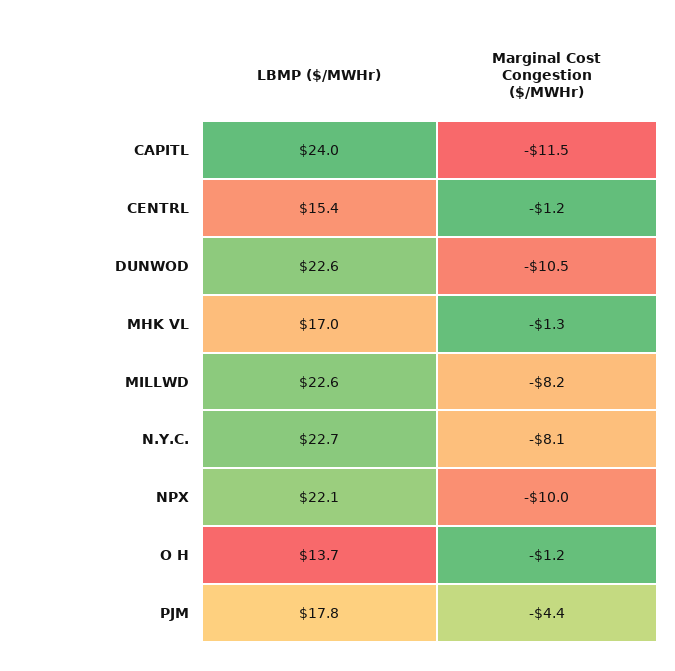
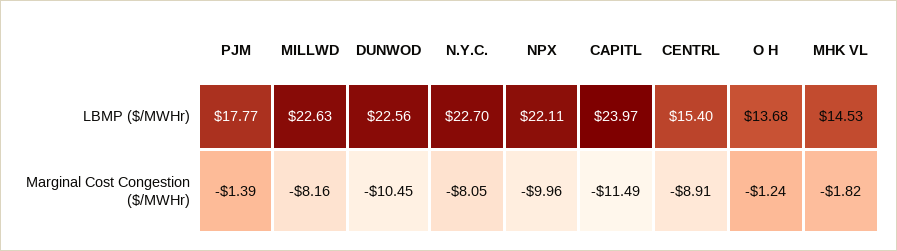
  {
    "LBMP ($/MWHr)": {
      "CAPITL": 23.97,
      "CENTRL": 15.4,
      "DUNWOD": 22.56,
-     "MHK VL": 17,
+     "MHK VL": 14.53,
      "MILLWD": 22.63,
      "N.Y.C.": 22.7,
      "NPX": 22.11,
      "O H": 13.68,
      "PJM": 17.77
    },
    "Marginal Cost Congestion ($/MWHr)": {
      "CAPITL": -11.49,
-     "CENTRL": -1.2,
+     "CENTRL": -8.91,
      "DUNWOD": -10.45,
-     "MHK VL": -1.3,
+     "MHK VL": -1.82,
      "MILLWD": -8.16,
      "N.Y.C.": -8.05,
      "NPX": -9.96,
      "O H": -1.24,
-     "PJM": -4.4
+     "PJM": -1.39
    }
  }

